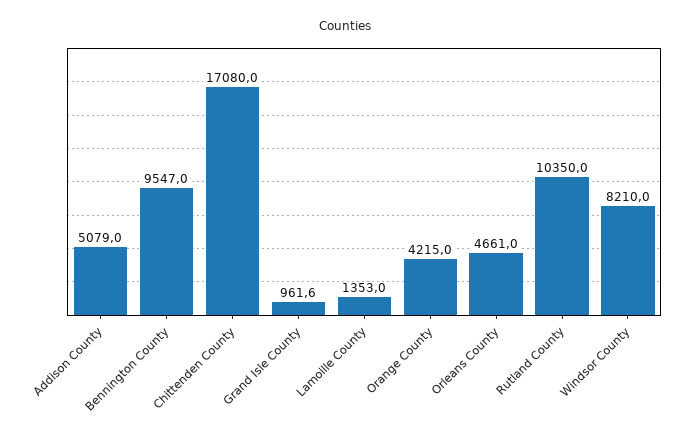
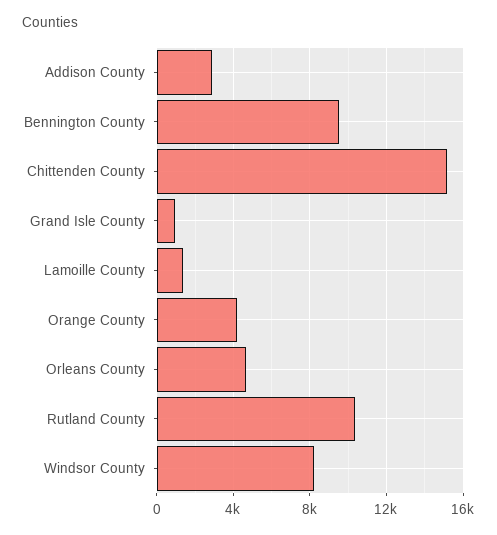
  {
-   "Addison County": 5079,
+   "Addison County": 3000,
    "Bennington County": 9547,
-   "Chittenden County": 17080,
+   "Chittenden County": 15000,
    "Grand Isle County": 961.6,
    "Lamoille County": 1353,
    "Orange County": 4215,
    "Orleans County": 4661,
    "Rutland County": 10350,
    "Windsor County": 8210
  }

